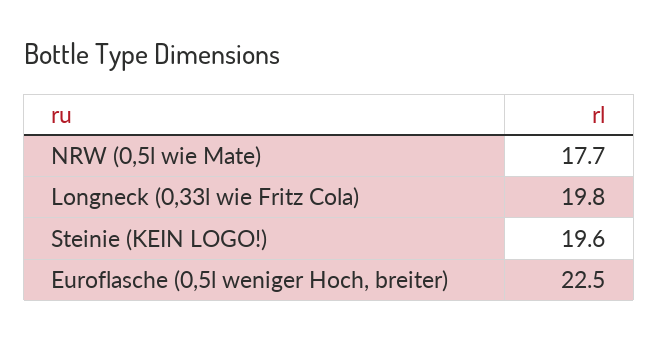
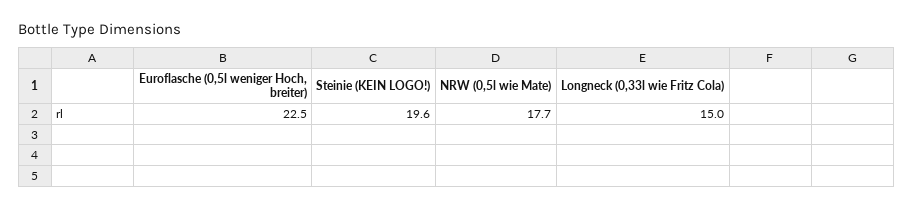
  {
    "NRW (0,5l wie Mate)": 17.7,
-   "Longneck (0,33l wie Fritz Cola)": 19.8,
+   "Longneck (0,33l wie Fritz Cola)": 15,
    "Steinie (KEIN LOGO!)": 19.6,
    "Euroflasche (0,5l weniger Hoch, breiter)": 22.5
  }

